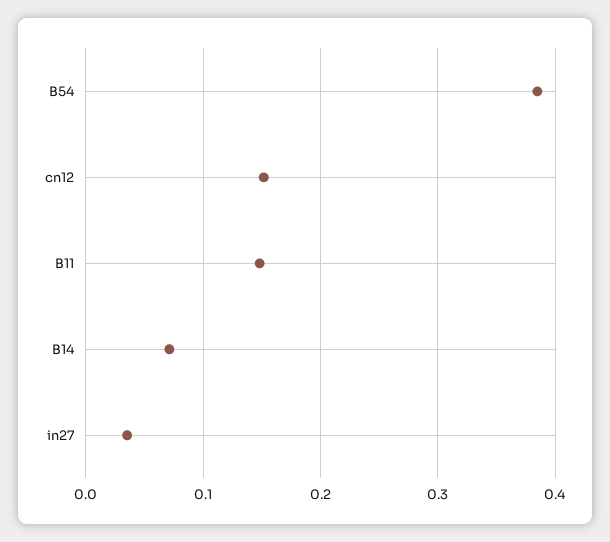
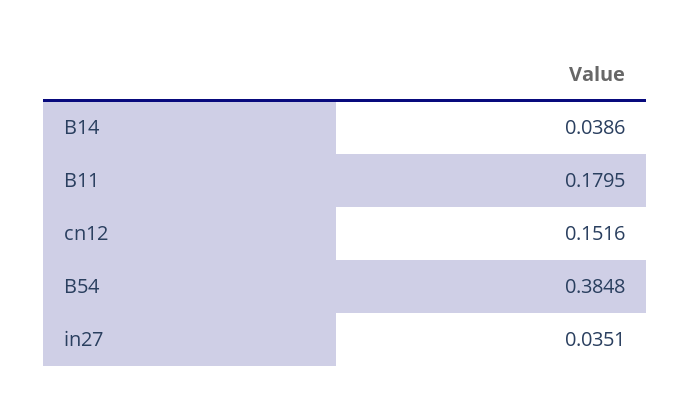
  {
    "B54": 0.3848,
    "cn12": 0.1516,
-   "B11": 0.15,
+   "B11": 0.1795,
-   "B14": 0.07,
+   "B14": 0.0386,
    "in27": 0.0351
  }

